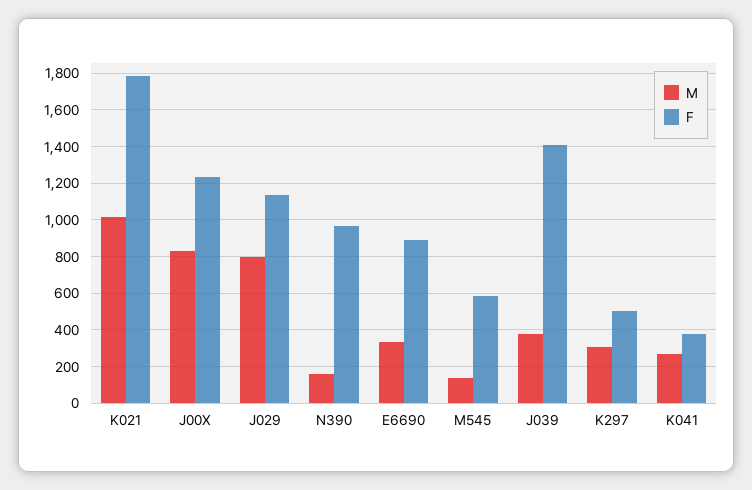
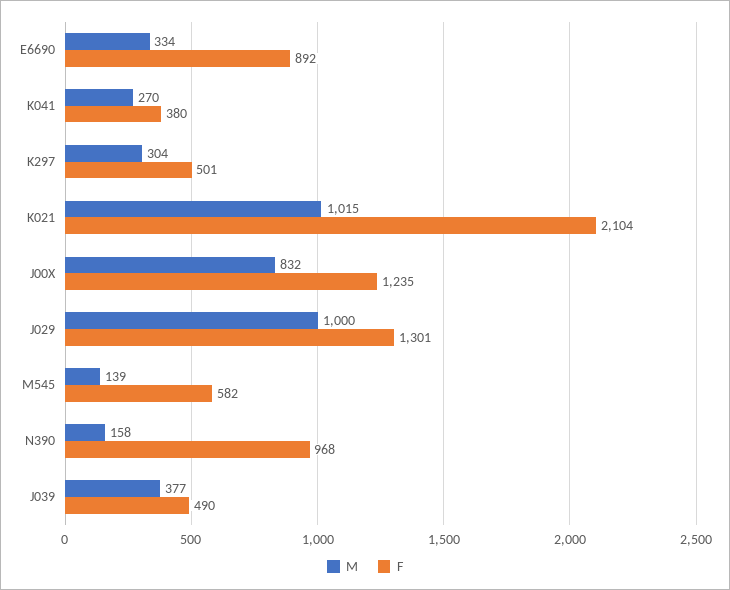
  {
    "M": {
      "K021": 1015,
      "J00X": 832,
-     "J029": 800,
+     "J029": 1000,
      "N390": 158,
      "E6690": 334,
      "M545": 139,
      "J039": 377,
      "K297": 304,
      "K041": 270
    },
    "F": {
-     "K021": 1800,
+     "K021": 2104,
      "J00X": 1235,
-     "J029": 1150,
+     "J029": 1301,
      "N390": 968,
      "E6690": 892,
      "M545": 582,
-     "J039": 1400,
+     "J039": 490,
      "K297": 501,
      "K041": 380
    }
  }

